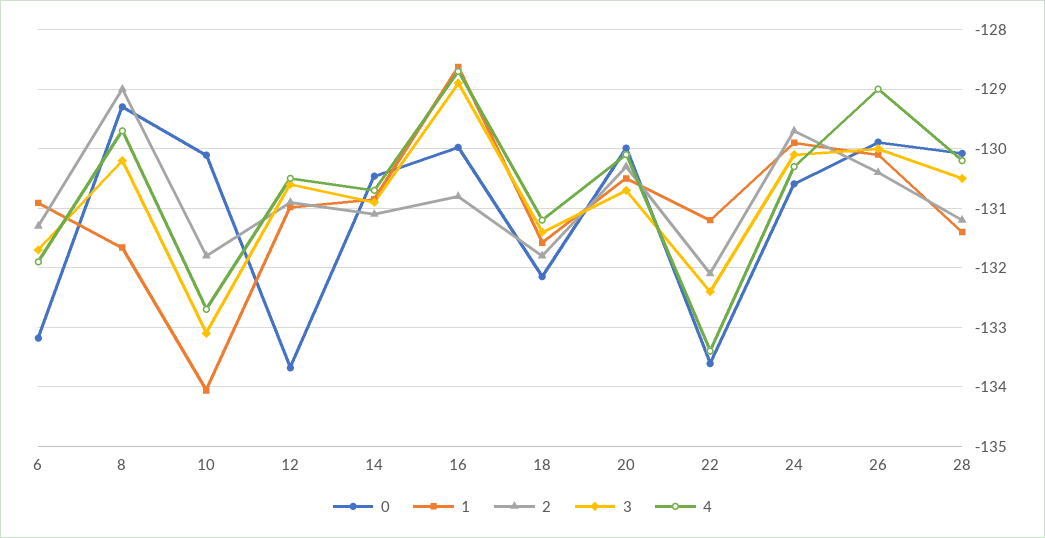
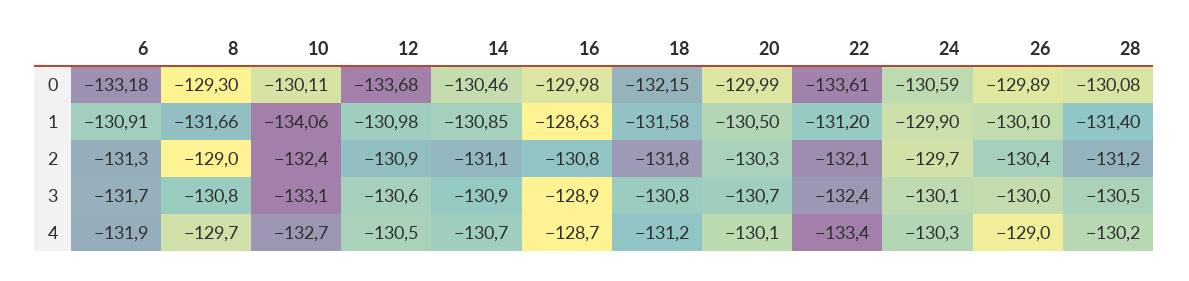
  {
    "0": {
      "6": -133.18,
      "8": -129.3,
      "10": -130.11,
      "12": -133.68,
      "14": -130.46,
      "16": -129.98,
      "18": -132.15,
      "20": -129.99,
      "22": -133.61,
      "24": -130.59,
      "26": -129.89,
      "28": -130.08
    },
    "1": {
      "6": -130.91,
      "8": -131.66,
      "10": -134.06,
      "12": -130.98,
      "14": -130.85,
      "16": -128.63,
      "18": -131.58,
      "20": -130.5,
      "22": -131.2,
      "24": -129.9,
      "26": -130.1,
      "28": -131.4
    },
    "2": {
      "6": -131.3,
      "8": -129,
-     "10": -131.8,
+     "10": -132.4,
      "12": -130.9,
      "14": -131.1,
      "16": -130.8,
      "18": -131.8,
      "20": -130.3,
      "22": -132.1,
      "24": -129.7,
      "26": -130.4,
      "28": -131.2
    },
    "3": {
      "6": -131.7,
-     "8": -130.2,
+     "8": -130.8,
      "10": -133.1,
      "12": -130.6,
      "14": -130.9,
      "16": -128.9,
-     "18": -131.4,
+     "18": -130.8,
      "20": -130.7,
      "22": -132.4,
      "24": -130.1,
      "26": -130,
      "28": -130.5
    },
    "4": {
      "6": -131.9,
      "8": -129.7,
      "10": -132.7,
      "12": -130.5,
      "14": -130.7,
      "16": -128.7,
      "18": -131.2,
      "20": -130.1,
      "22": -133.4,
      "24": -130.3,
      "26": -129,
      "28": -130.2
    }
  }

